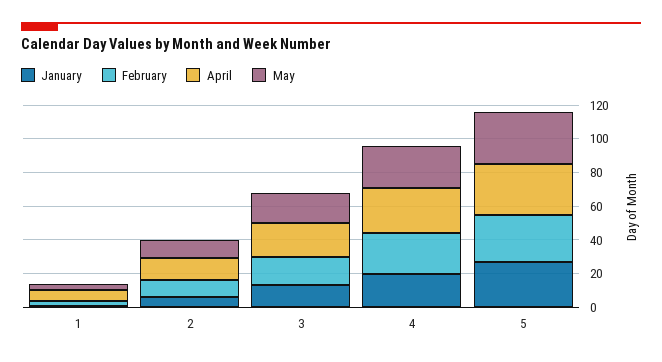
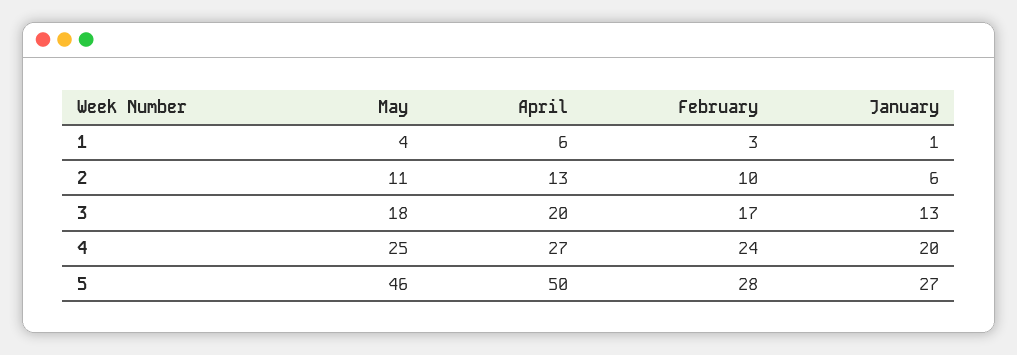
  {
    "January": {
      "1": 1,
      "2": 6,
      "3": 13,
      "4": 20,
      "5": 27
    },
    "February": {
      "1": 3,
      "2": 10,
      "3": 17,
      "4": 24,
      "5": 28
    },
    "April": {
      "1": 6,
      "2": 13,
      "3": 20,
      "4": 27,
-     "5": 30
+     "5": 50
    },
    "May": {
      "1": 4,
      "2": 11,
      "3": 18,
      "4": 25,
-     "5": 30
+     "5": 46
    }
  }

